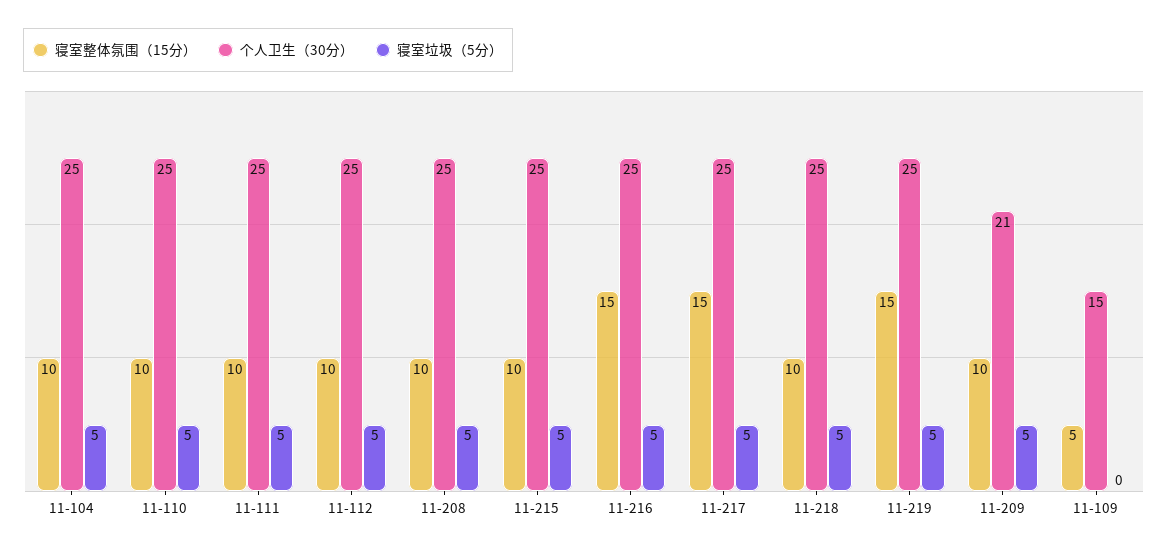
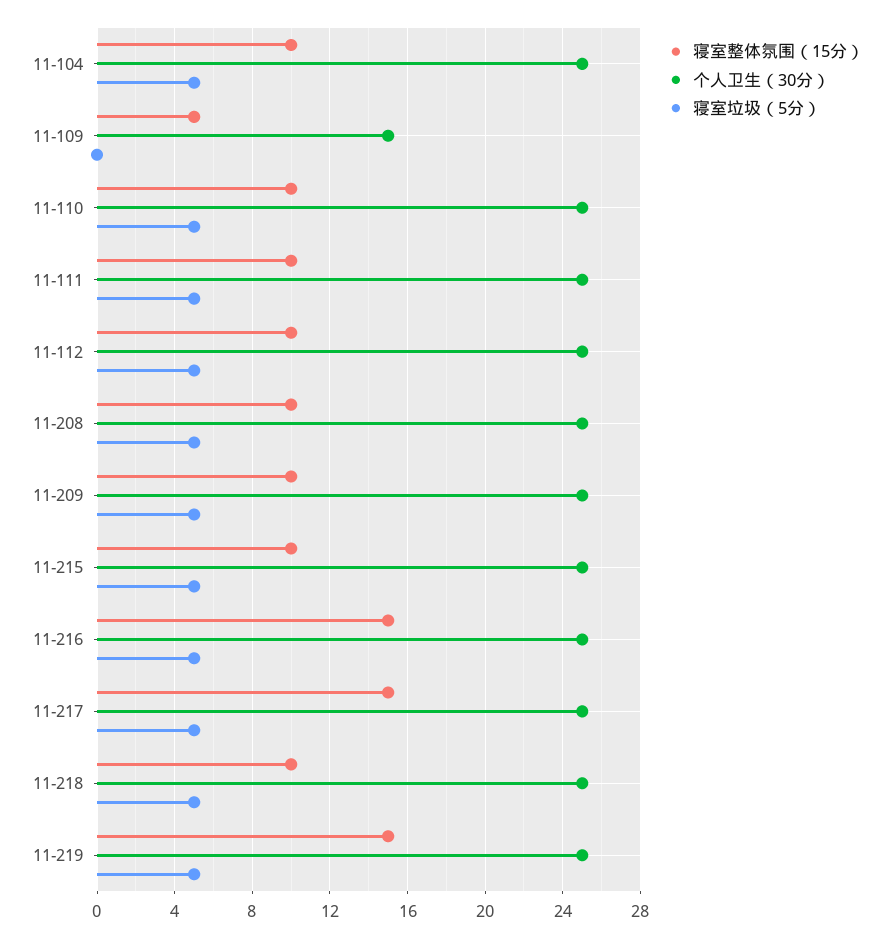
  {
    "寝室整体氛围（15分）": {
      "11-104": 10,
      "11-110": 10,
      "11-111": 10,
      "11-112": 10,
      "11-208": 10,
      "11-215": 10,
      "11-216": 15,
      "11-217": 15,
      "11-218": 10,
      "11-219": 15,
      "11-209": 10,
      "11-109": 5
    },
    "个人卫生（30分）": {
      "11-104": 25,
      "11-110": 25,
      "11-111": 25,
      "11-112": 25,
      "11-208": 25,
      "11-215": 25,
      "11-216": 25,
      "11-217": 25,
      "11-218": 25,
      "11-219": 25,
-     "11-209": 21,
+     "11-209": 25,
      "11-109": 15
    },
    "寝室垃圾（5分）": {
      "11-104": 5,
      "11-110": 5,
      "11-111": 5,
      "11-112": 5,
      "11-208": 5,
      "11-215": 5,
      "11-216": 5,
      "11-217": 5,
      "11-218": 5,
      "11-219": 5,
      "11-209": 5,
      "11-109": 0
    }
  }

